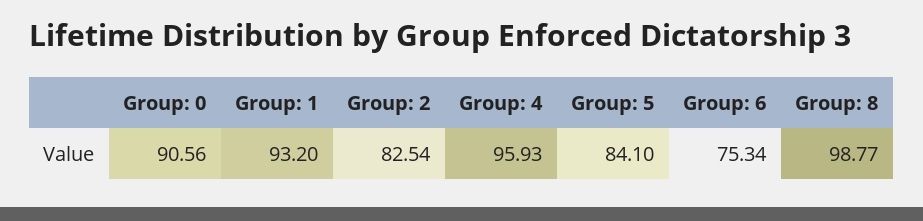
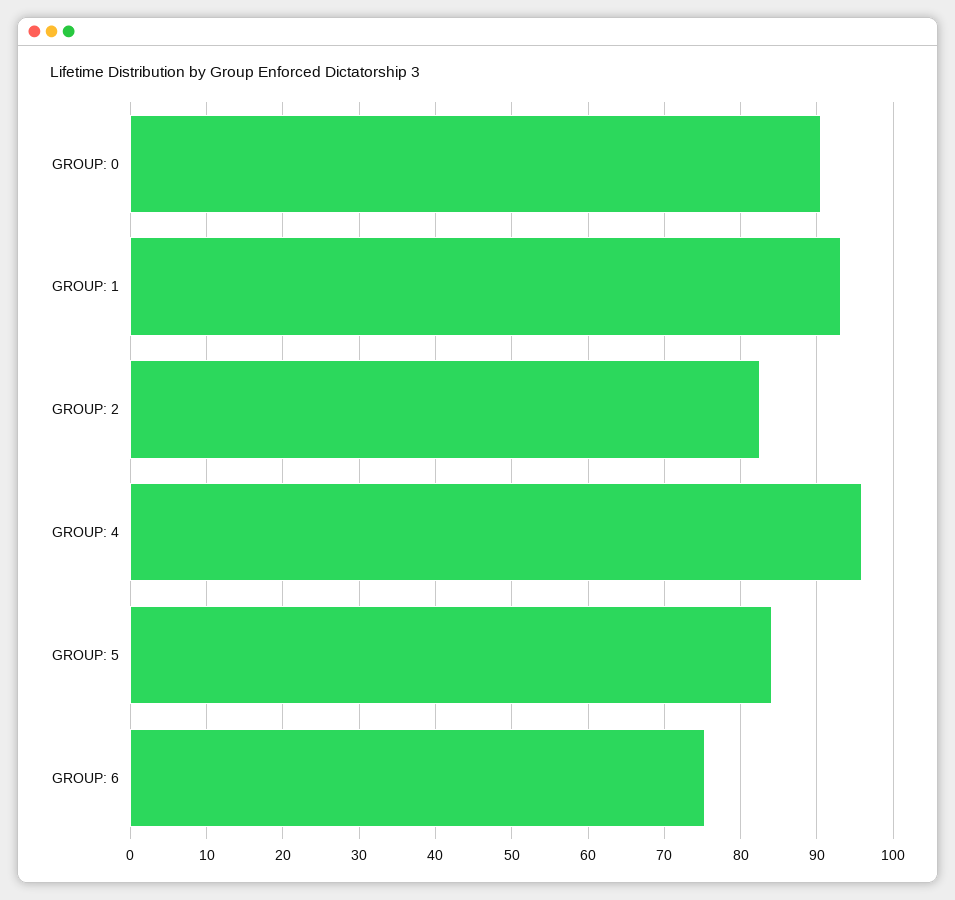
  {
    "Group: 0": 90.56,
    "Group: 1": 93.2,
    "Group: 2": 82.54,
    "Group: 4": 95.93,
    "Group: 5": 84.1,
-   "Group: 6": 75.34,
+   "Group: 6": 75.34
-   "Group: 8": 98.77
  }

